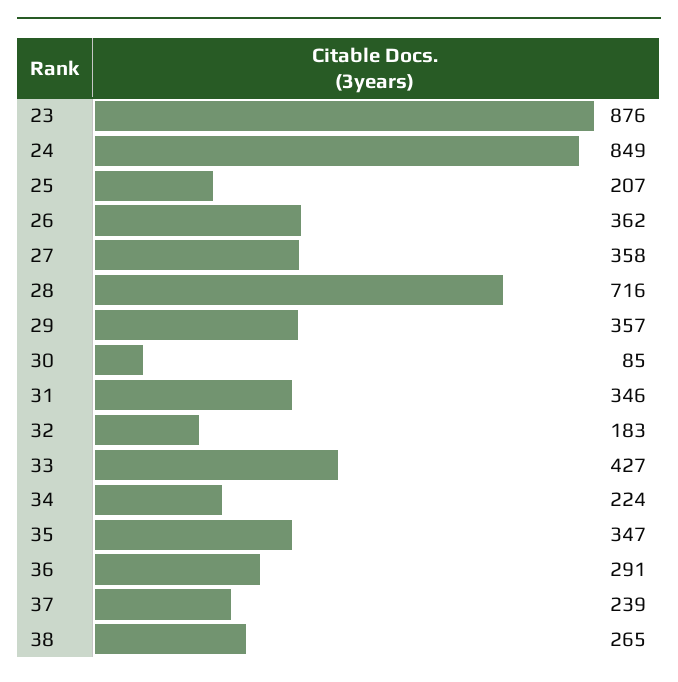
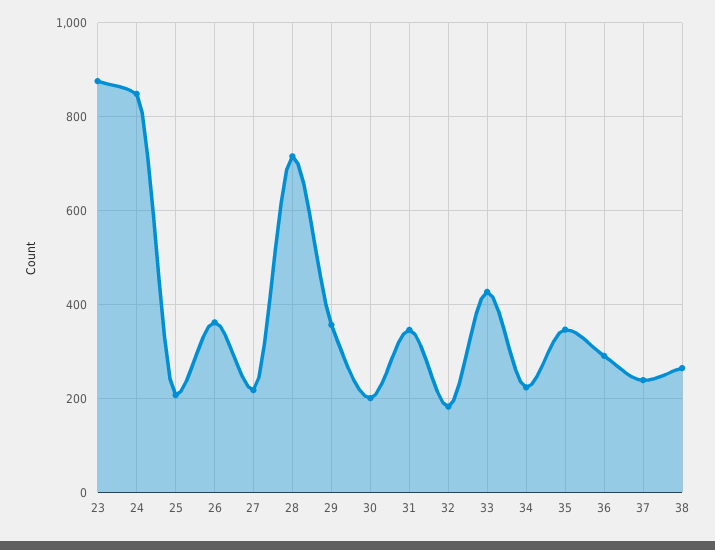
  {
    "23": 876,
    "24": 849,
    "25": 207,
    "26": 362,
-   "27": 358,
+   "27": 220,
    "28": 716,
    "29": 357,
-   "30": 85,
+   "30": 200,
    "31": 346,
    "32": 183,
    "33": 427,
    "34": 224,
    "35": 347,
    "36": 291,
    "37": 239,
    "38": 265
  }

